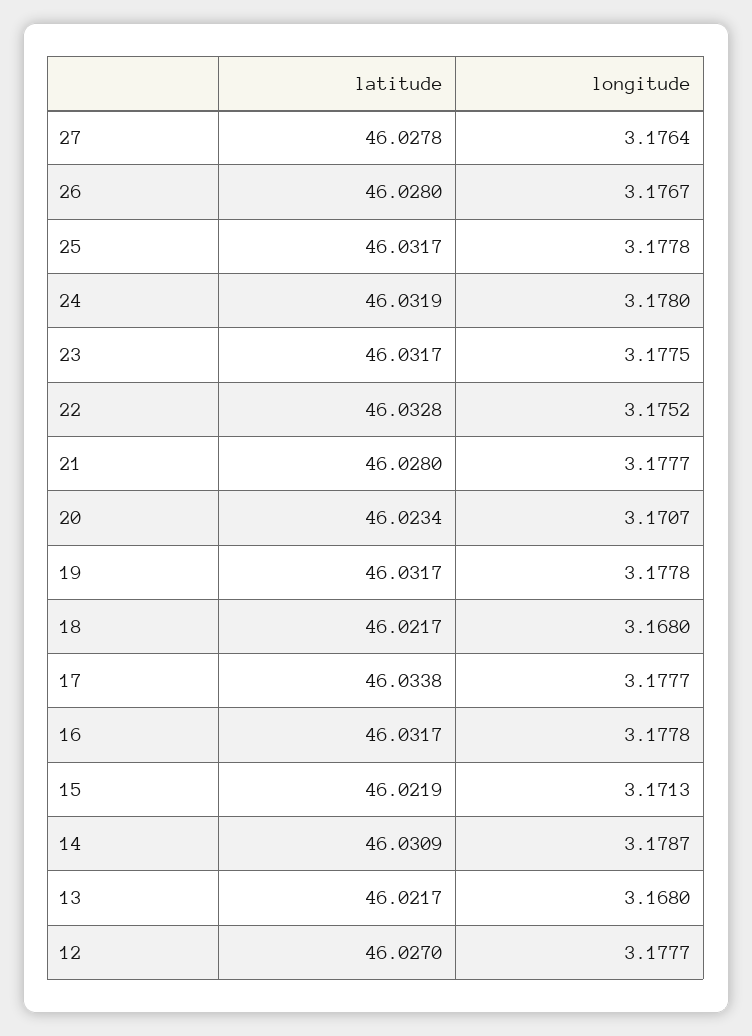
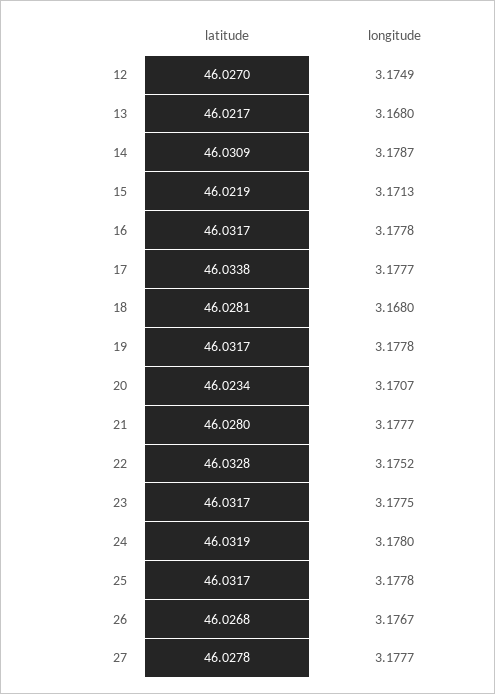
  {
    "latitude": {
      "27": 46.0278,
-     "26": 46.028,
+     "26": 46.0268,
      "25": 46.0317,
      "24": 46.0319,
      "23": 46.0317,
      "22": 46.0328,
      "21": 46.028,
      "20": 46.0234,
      "19": 46.0317,
-     "18": 46.0217,
+     "18": 46.0281,
      "17": 46.0338,
      "16": 46.0317,
      "15": 46.0219,
      "14": 46.0309,
      "13": 46.0217,
      "12": 46.027
    },
    "longitude": {
-     "27": 3.1764,
+     "27": 3.1777,
      "26": 3.1767,
      "25": 3.1778,
      "24": 3.178,
      "23": 3.1775,
      "22": 3.1752,
      "21": 3.1777,
      "20": 3.1707,
      "19": 3.1778,
      "18": 3.168,
      "17": 3.1777,
      "16": 3.1778,
      "15": 3.1713,
      "14": 3.1787,
      "13": 3.168,
-     "12": 3.1777
+     "12": 3.1749
    }
  }

